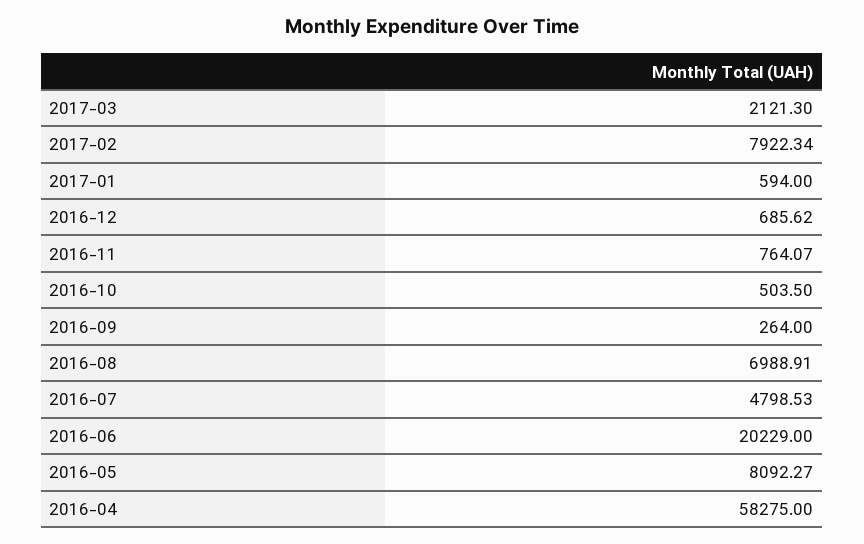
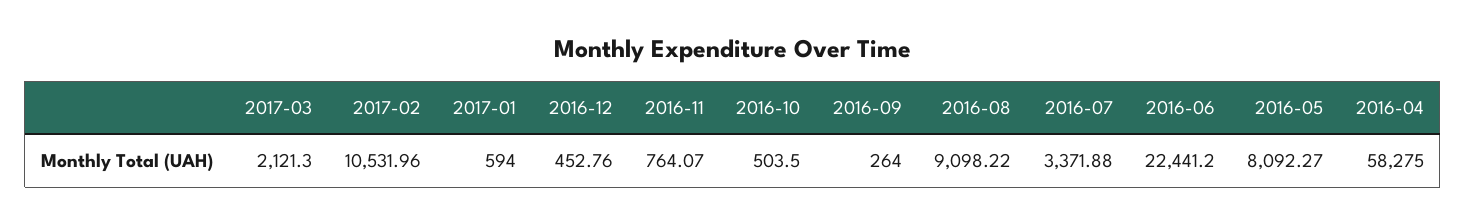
  {
    "2017-03": 2121.3,
-   "2017-02": 7922.34,
+   "2017-02": 10531.96,
    "2017-01": 594,
-   "2016-12": 685.62,
+   "2016-12": 452.76,
    "2016-11": 764.07,
    "2016-10": 503.5,
    "2016-09": 264,
-   "2016-08": 6988.91,
+   "2016-08": 9098.22,
-   "2016-07": 4798.53,
+   "2016-07": 3371.88,
-   "2016-06": 20229,
+   "2016-06": 22441.2,
    "2016-05": 8092.27,
    "2016-04": 58275
  }

